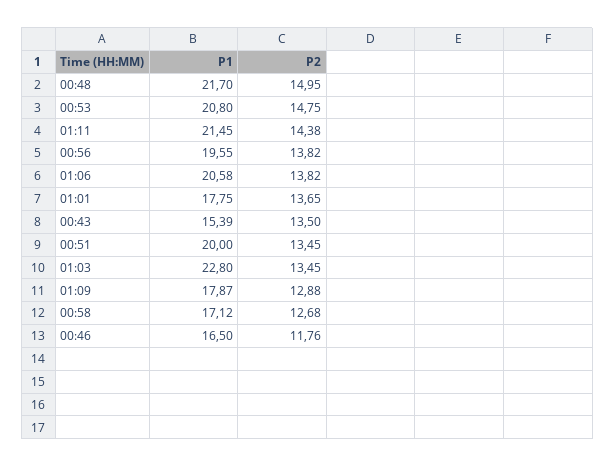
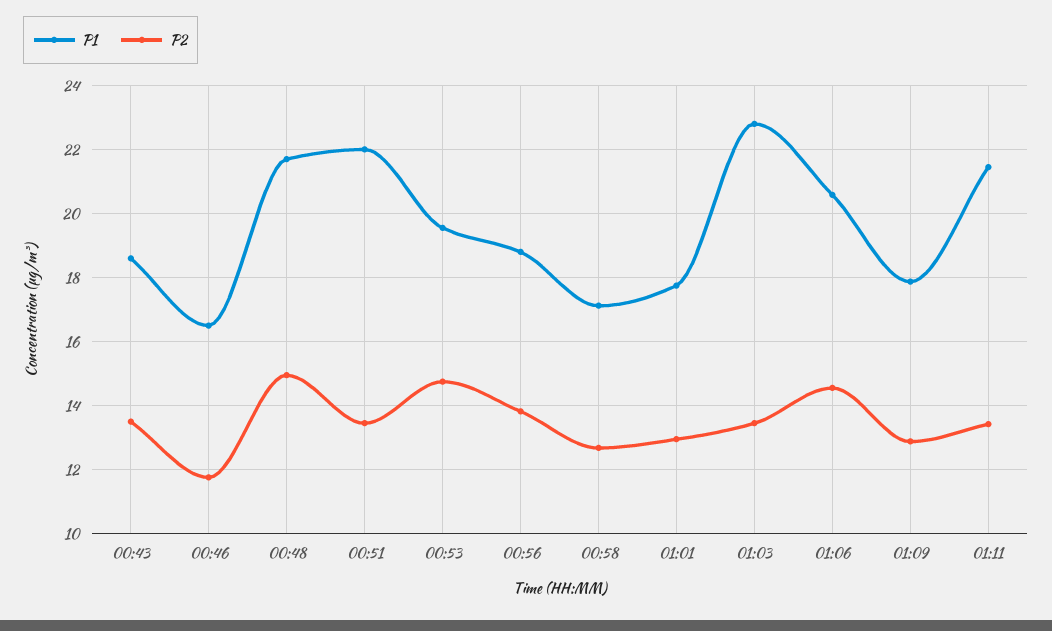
  {
    "P1": {
      "00:48": 21.7,
-     "00:53": 20.8,
+     "00:53": 19.6,
      "01:11": 21.45,
-     "00:56": 19.55,
+     "00:56": 18.8,
      "01:06": 20.58,
      "01:01": 17.75,
-     "00:43": 15.39,
+     "00:43": 18.6,
-     "00:51": 20,
+     "00:51": 22,
      "01:03": 22.8,
      "01:09": 17.87,
      "00:58": 17.12,
      "00:46": 16.5
    },
    "P2": {
      "00:48": 14.95,
      "00:53": 14.75,
-     "01:11": 14.38,
+     "01:11": 13.4,
      "00:56": 13.82,
-     "01:06": 13.82,
+     "01:06": 14.6,
-     "01:01": 13.65,
+     "01:01": 13,
      "00:43": 13.5,
      "00:51": 13.45,
      "01:03": 13.45,
      "01:09": 12.88,
      "00:58": 12.68,
      "00:46": 11.76
    }
  }

